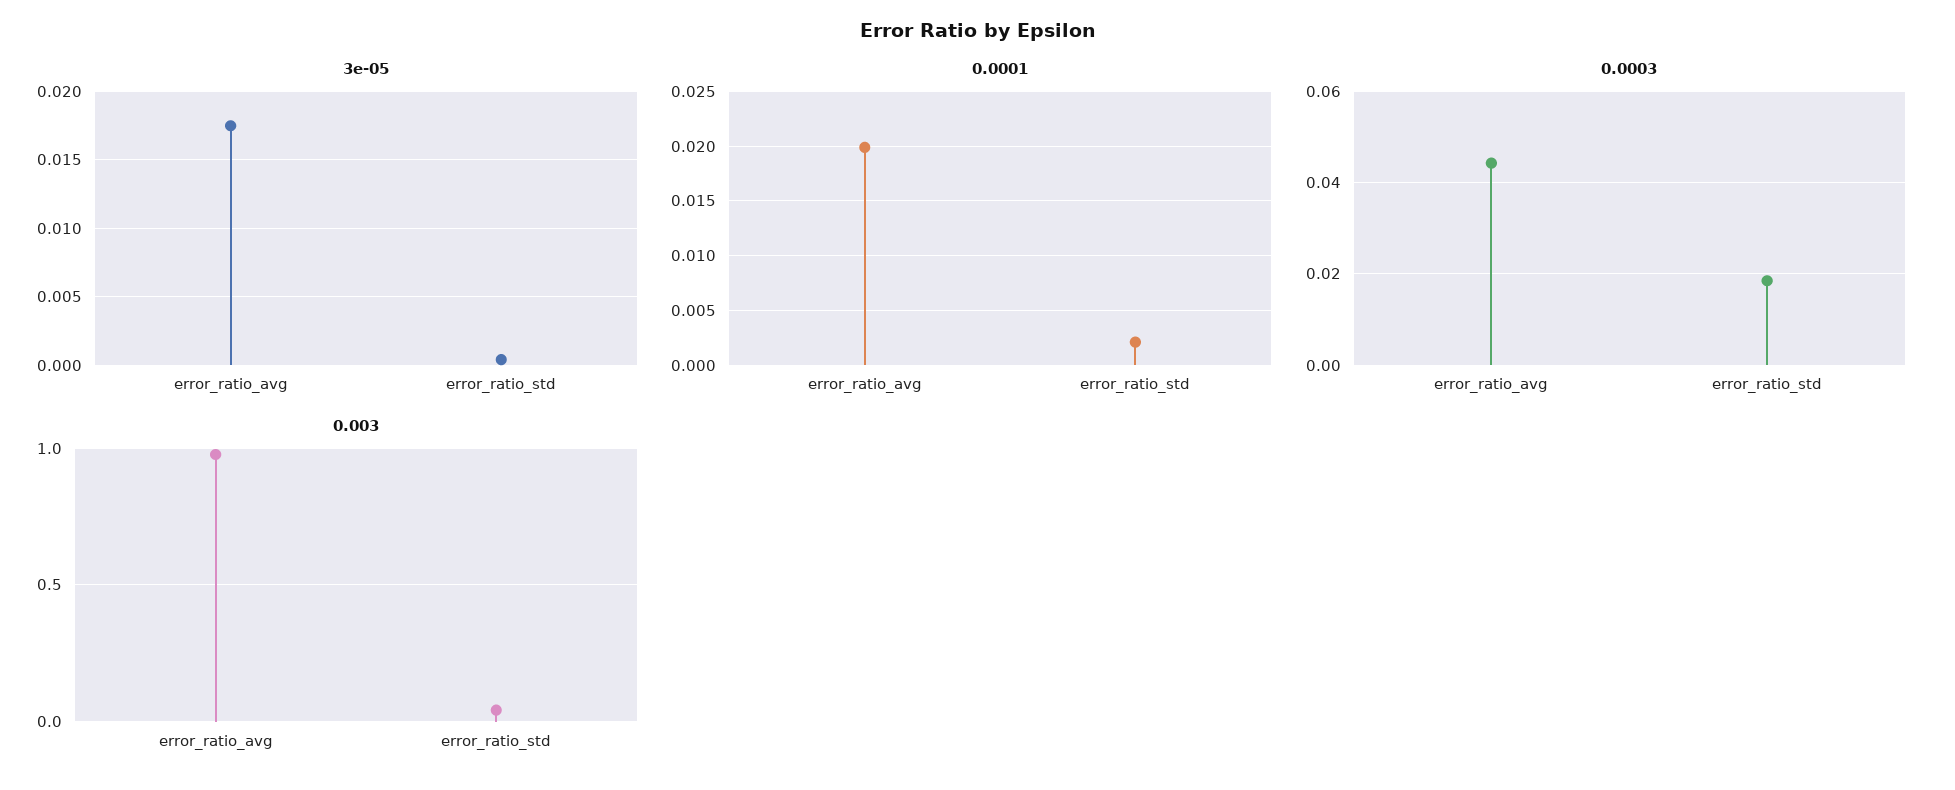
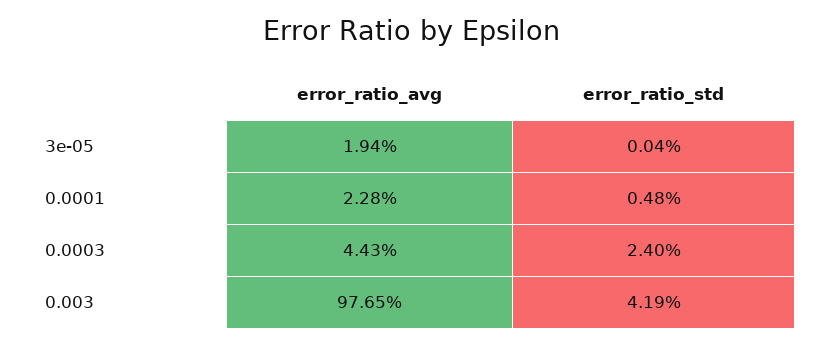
  {
    "3e-05": {
-     "error_ratio_avg": 0.0175,
+     "error_ratio_avg": 0.0194,
      "error_ratio_std": 0.0004
    },
    "0.0001": {
-     "error_ratio_avg": 0.02,
+     "error_ratio_avg": 0.0228,
-     "error_ratio_std": 0.002
+     "error_ratio_std": 0.0048
    },
    "0.0003": {
      "error_ratio_avg": 0.0443,
-     "error_ratio_std": 0.018
+     "error_ratio_std": 0.024
    },
    "0.003": {
      "error_ratio_avg": 0.9765,
      "error_ratio_std": 0.0419
    }
  }

